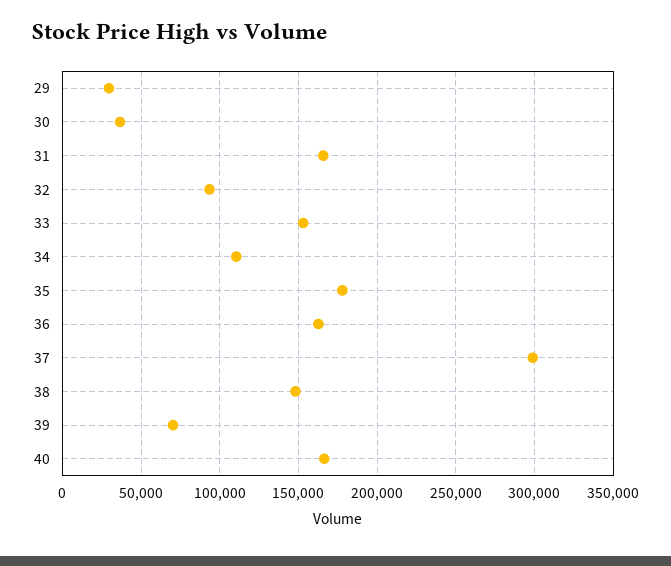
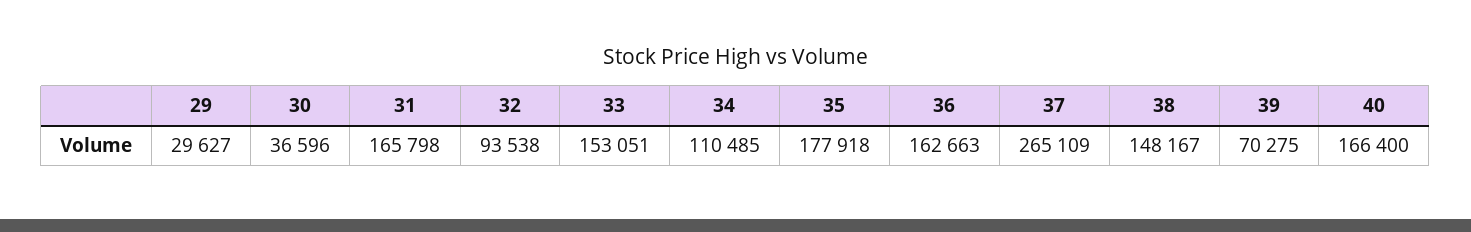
  {
    "29": 29627,
    "30": 36596,
    "31": 165798,
    "32": 93538,
    "33": 153051,
    "34": 110485,
    "35": 177918,
    "36": 162663,
-   "37": 300000,
+   "37": 265109,
    "38": 148167,
    "39": 70275,
    "40": 166400
  }

